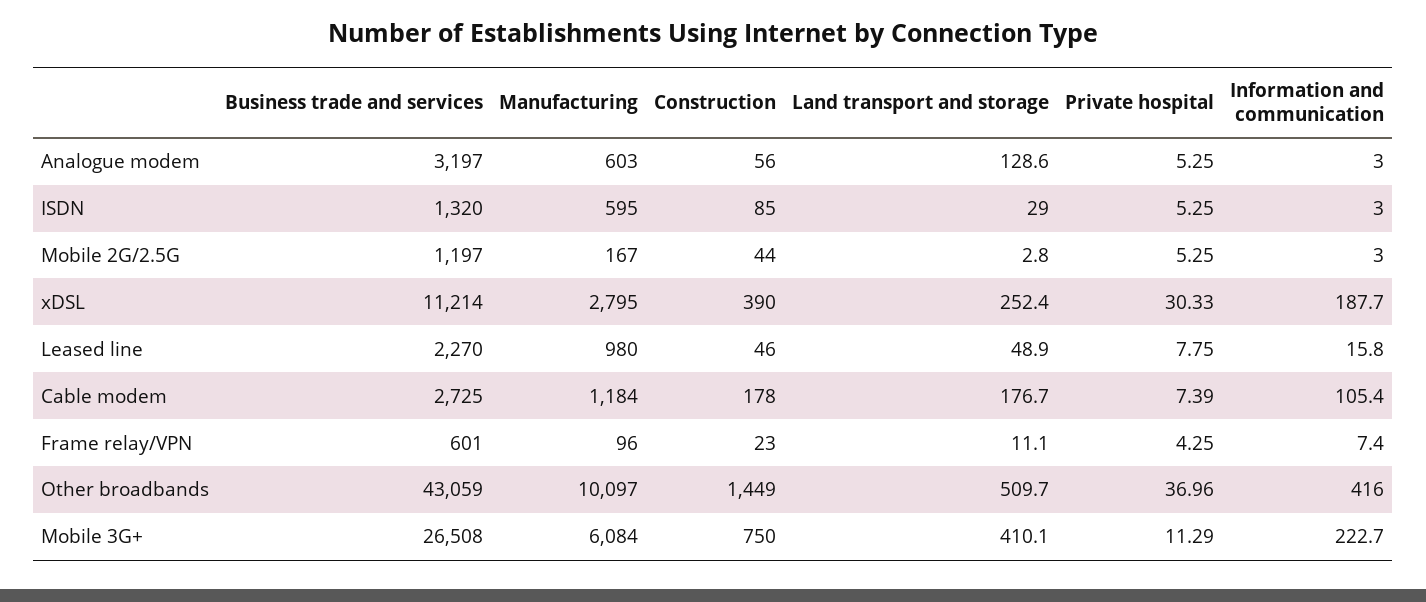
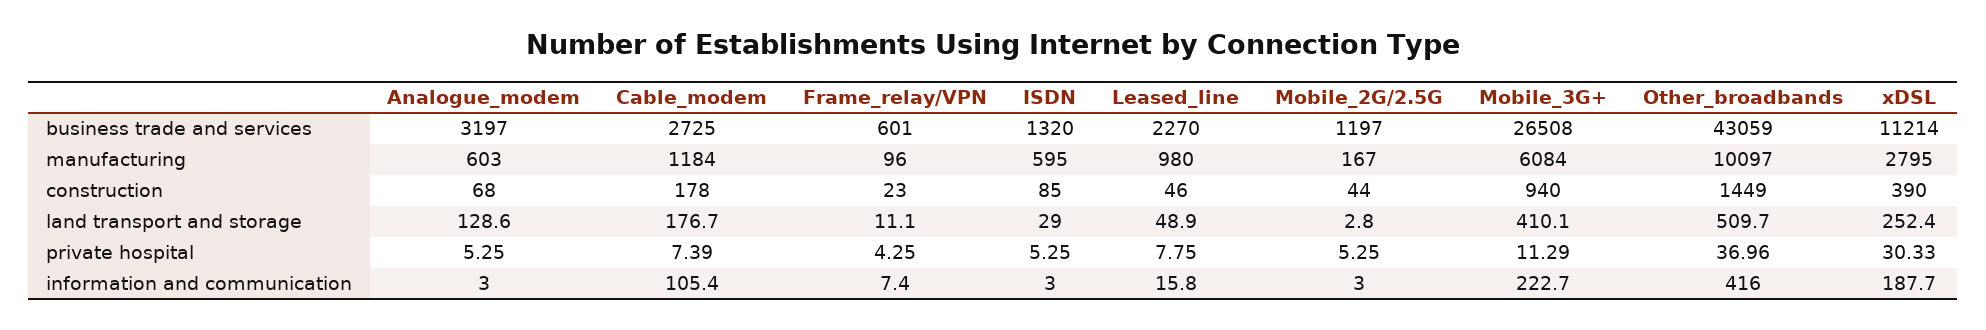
  {
    "Business trade and services": {
      "Analogue modem": 3197,
      "ISDN": 1320,
      "Mobile 2G/2.5G": 1197,
      "xDSL": 11214,
      "Leased line": 2270,
      "Cable modem": 2725,
      "Frame relay/VPN": 601,
      "Other broadbands": 43059,
      "Mobile 3G+": 26508
    },
    "Manufacturing": {
      "Analogue modem": 603,
      "ISDN": 595,
      "Mobile 2G/2.5G": 167,
      "xDSL": 2795,
      "Leased line": 980,
      "Cable modem": 1184,
      "Frame relay/VPN": 96,
      "Other broadbands": 10097,
      "Mobile 3G+": 6084
    },
    "Construction": {
-     "Analogue modem": 56,
+     "Analogue modem": 68,
      "ISDN": 85,
      "Mobile 2G/2.5G": 44,
      "xDSL": 390,
      "Leased line": 46,
      "Cable modem": 178,
      "Frame relay/VPN": 23,
      "Other broadbands": 1449,
-     "Mobile 3G+": 750
+     "Mobile 3G+": 940
    },
    "Land transport and storage": {
      "Analogue modem": 128.6,
      "ISDN": 29,
      "Mobile 2G/2.5G": 2.8,
      "xDSL": 252.4,
      "Leased line": 48.9,
      "Cable modem": 176.7,
      "Frame relay/VPN": 11.1,
      "Other broadbands": 509.7,
      "Mobile 3G+": 410.1
    },
    "Private hospital": {
      "Analogue modem": 5.25,
      "ISDN": 5.25,
      "Mobile 2G/2.5G": 5.25,
      "xDSL": 30.33,
      "Leased line": 7.75,
      "Cable modem": 7.39,
      "Frame relay/VPN": 4.25,
      "Other broadbands": 36.96,
      "Mobile 3G+": 11.29
    },
    "Information and communication": {
      "Analogue modem": 3,
      "ISDN": 3,
      "Mobile 2G/2.5G": 3,
      "xDSL": 187.7,
      "Leased line": 15.8,
      "Cable modem": 105.4,
      "Frame relay/VPN": 7.4,
      "Other broadbands": 416,
      "Mobile 3G+": 222.7
    }
  }

